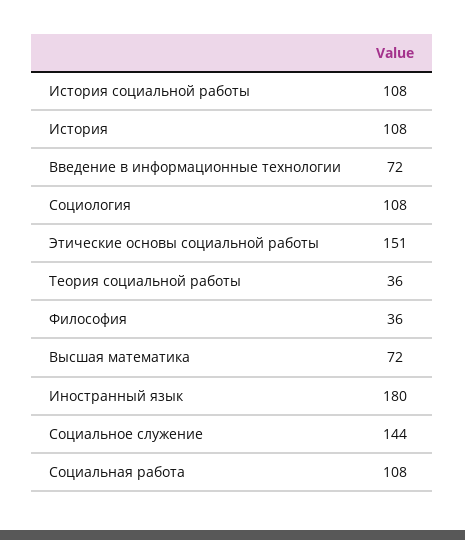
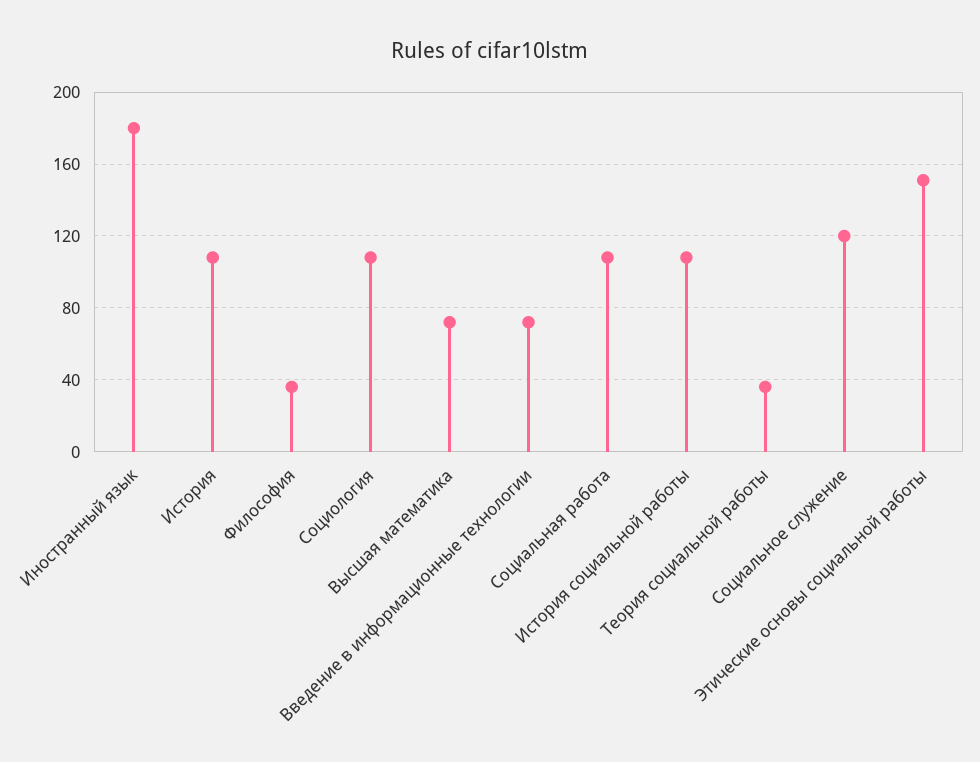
  {
    "История социальной работы": 108,
    "История": 108,
    "Введение в информационные технологии": 72,
    "Социология": 108,
    "Этические основы социальной работы": 151,
    "Теория социальной работы": 36,
    "Философия": 36,
    "Высшая математика": 72,
    "Иностранный язык": 180,
-   "Социальное служение": 144,
+   "Социальное служение": 120,
    "Социальная работа": 108
  }

